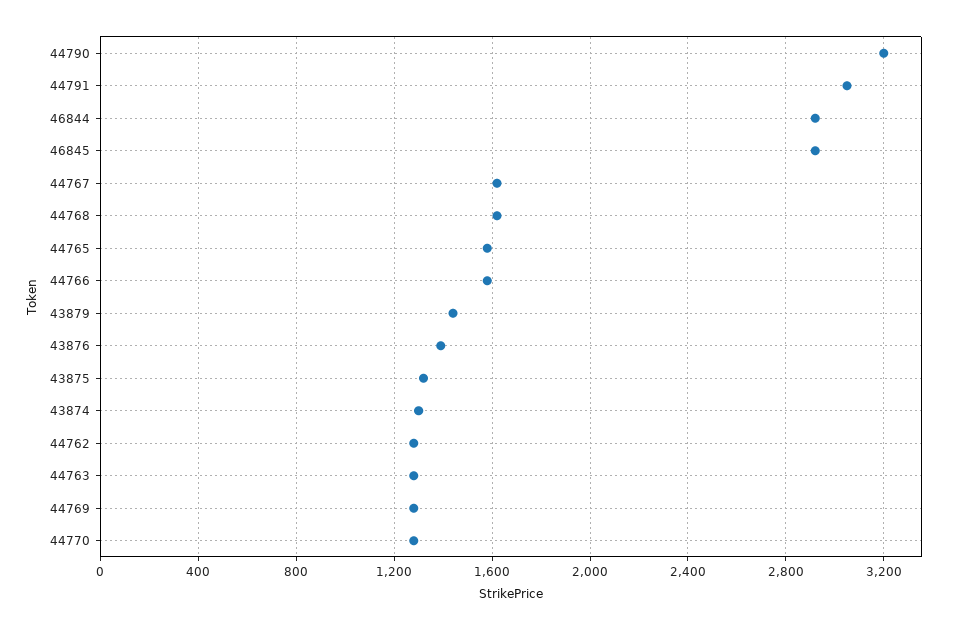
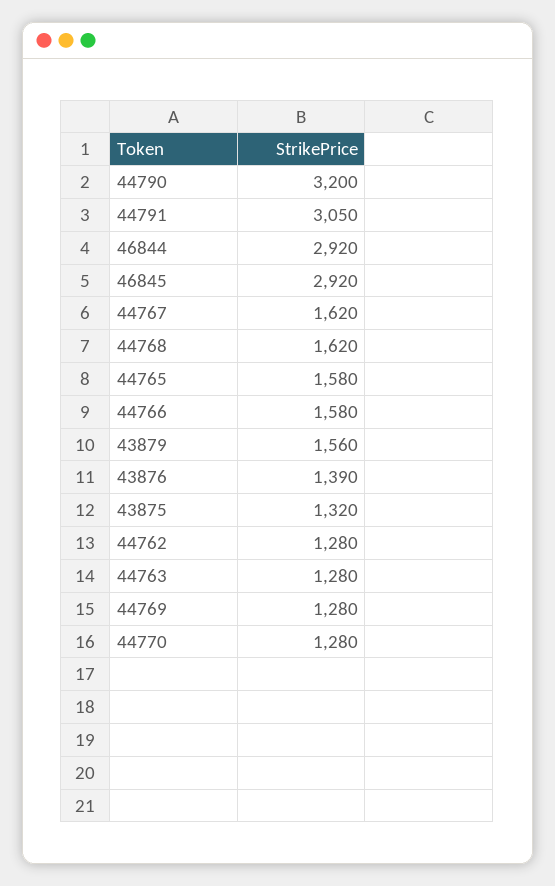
  {
    "44790": 3200,
    "44791": 3050,
    "46844": 2920,
    "46845": 2920,
    "44767": 1620,
    "44768": 1620,
    "44765": 1580,
    "44766": 1580,
-   "43879": 1450,
+   "43879": 1560,
    "43876": 1390,
    "43875": 1320,
-   "43874": 1300,
    "44762": 1280,
    "44763": 1280,
    "44769": 1280,
    "44770": 1280
  }

